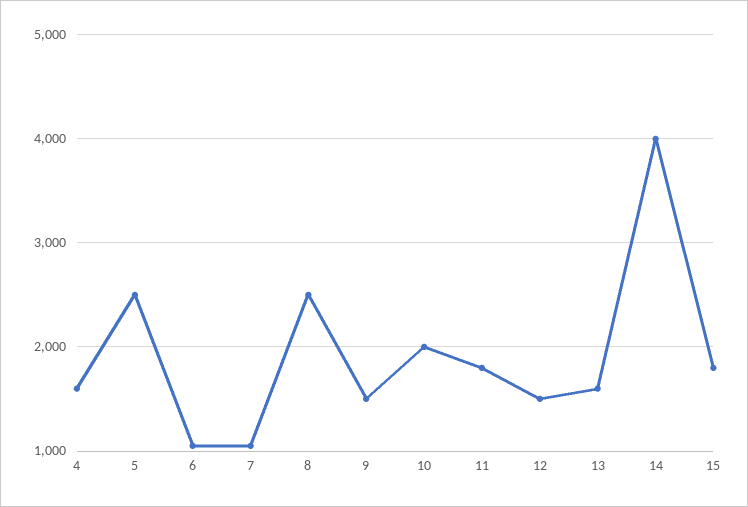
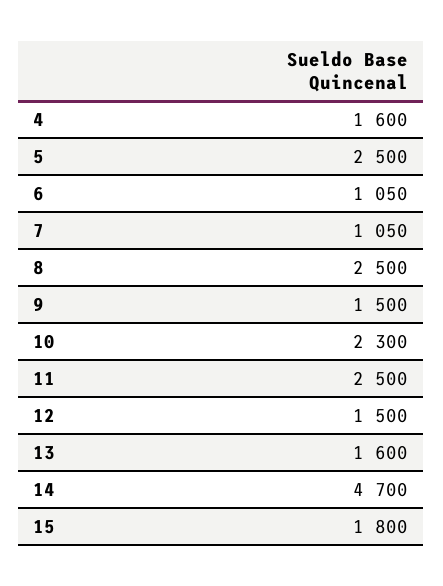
  {
    "4": 1600,
    "5": 2500,
    "6": 1050,
    "7": 1050,
    "8": 2500,
    "9": 1500,
-   "10": 2000,
+   "10": 2300,
-   "11": 1800,
+   "11": 2500,
    "12": 1500,
    "13": 1600,
-   "14": 4000,
+   "14": 4700,
    "15": 1800
  }

